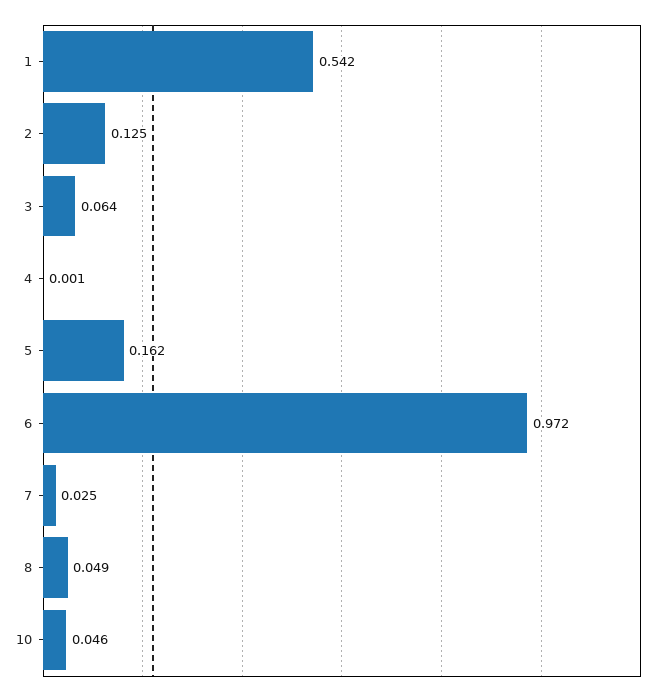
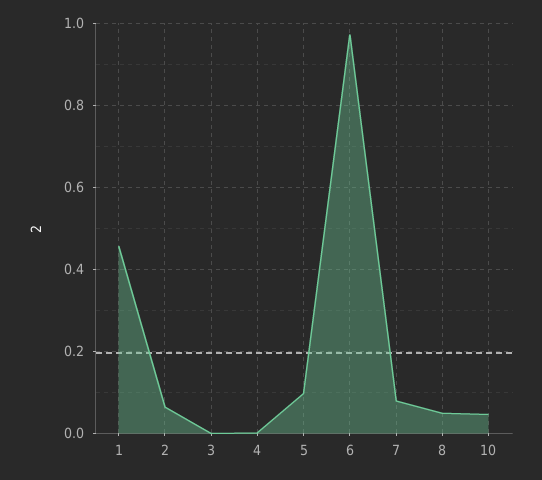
  {
-   "1": 0.542,
+   "1": 0.46,
-   "2": 0.125,
+   "2": 0.06,
-   "3": 0.064,
+   "3": 0,
    "4": 0.001,
-   "5": 0.162,
+   "5": 0.1,
    "6": 0.972,
-   "7": 0.025,
+   "7": 0.08,
    "8": 0.049,
    "10": 0.046
  }

